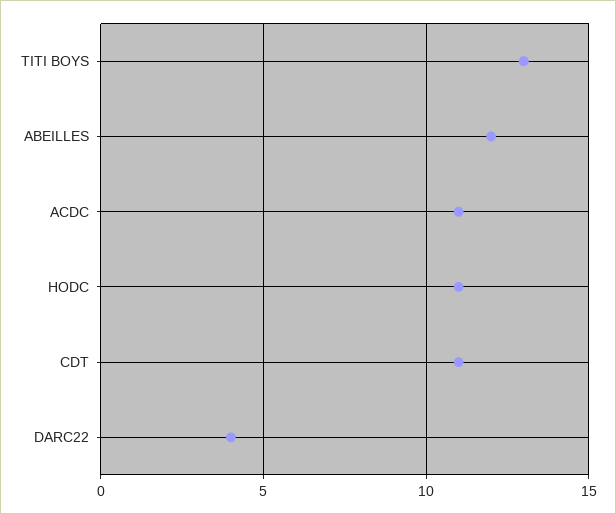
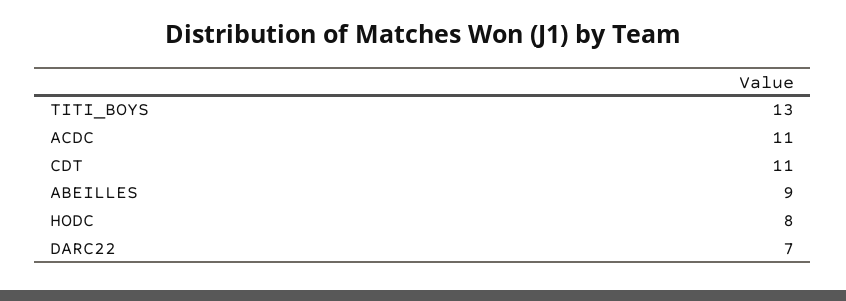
  {
    "TITI BOYS": 13,
-   "ABEILLES": 12,
+   "ABEILLES": 9,
    "ACDC": 11,
-   "HODC": 11,
+   "HODC": 8,
    "CDT": 11,
-   "DARC22": 4
+   "DARC22": 7
  }

